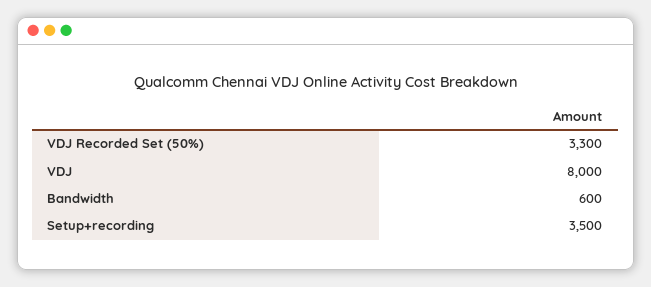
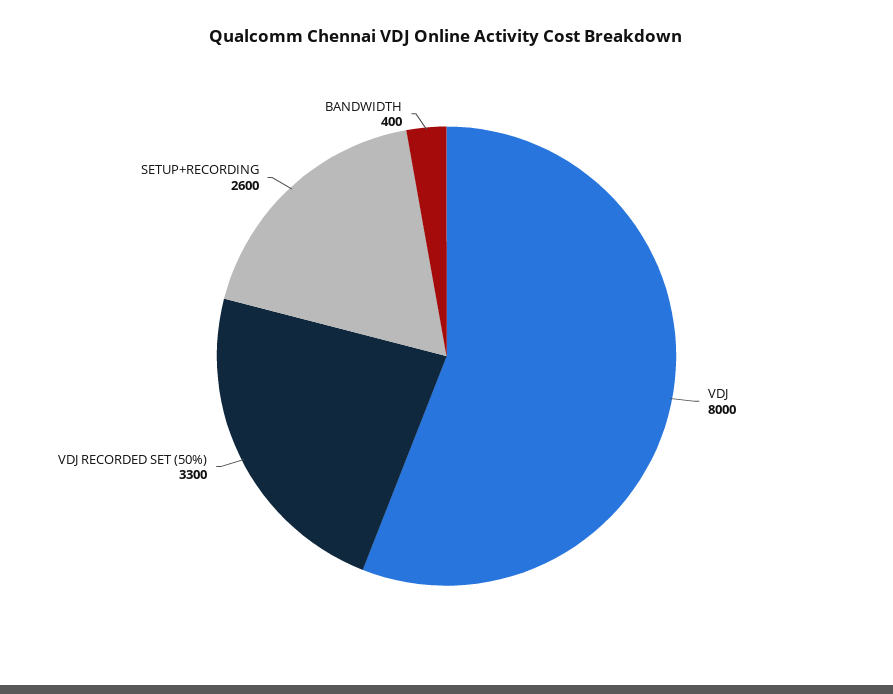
  {
    "VDJ Recorded Set (50%)": 3300,
    "VDJ": 8000,
-   "Bandwidth": 600,
+   "Bandwidth": 400,
-   "Setup+recording": 3500
+   "Setup+recording": 2600
  }

